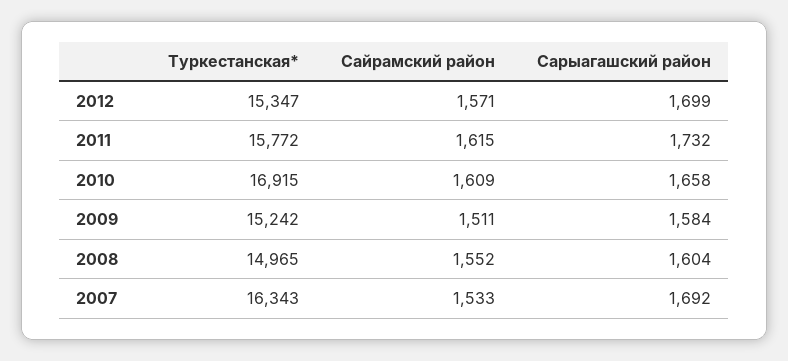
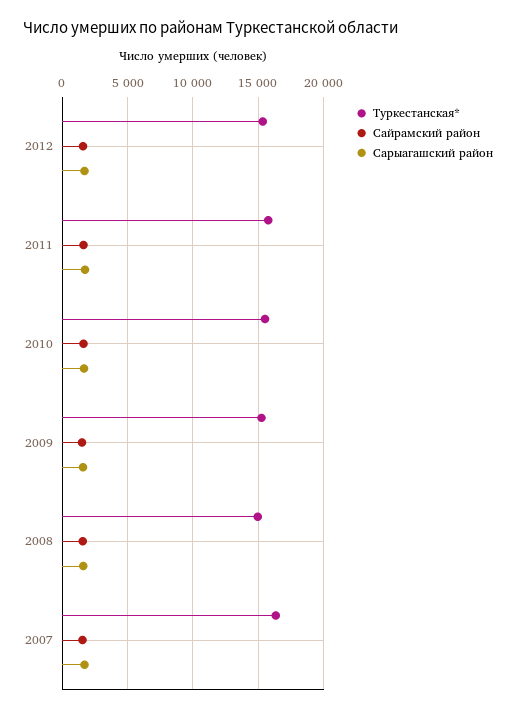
  {
    "Туркестанская*": {
      "2012": 15347,
      "2011": 15772,
-     "2010": 16915,
+     "2010": 15500,
      "2009": 15242,
      "2008": 14965,
      "2007": 16343
    },
    "Сайрамский район": {
      "2012": 1571,
      "2011": 1615,
      "2010": 1609,
      "2009": 1511,
      "2008": 1552,
      "2007": 1533
    },
    "Сарыагашский район": {
      "2012": 1699,
      "2011": 1732,
      "2010": 1658,
      "2009": 1584,
      "2008": 1604,
      "2007": 1692
    }
  }

